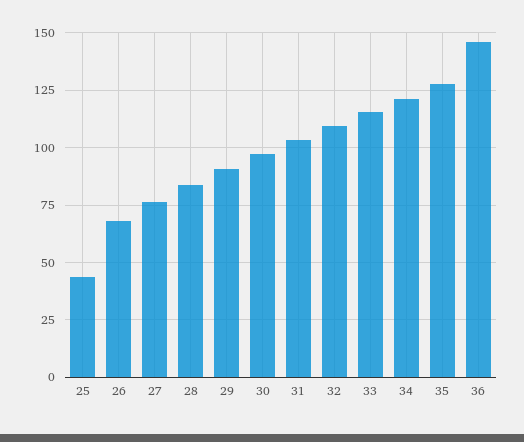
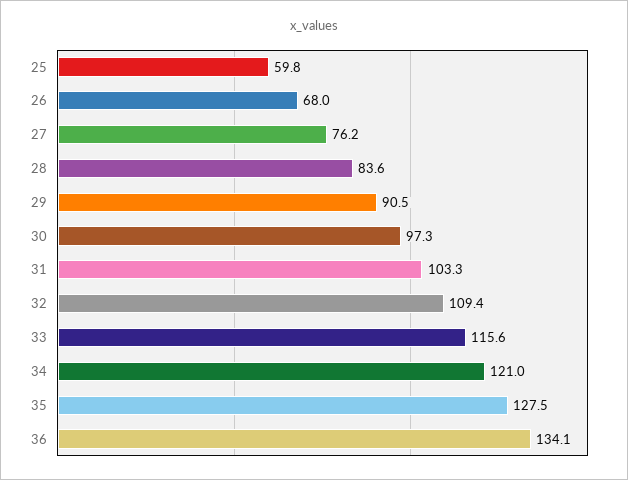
  {
-   "25": 45,
+   "25": 59.8,
    "26": 68,
    "27": 76.2,
    "28": 83.6,
    "29": 90.5,
    "30": 97.3,
    "31": 103.3,
    "32": 109.4,
    "33": 115.6,
    "34": 121,
    "35": 127.5,
-   "36": 145
+   "36": 134.1
  }

